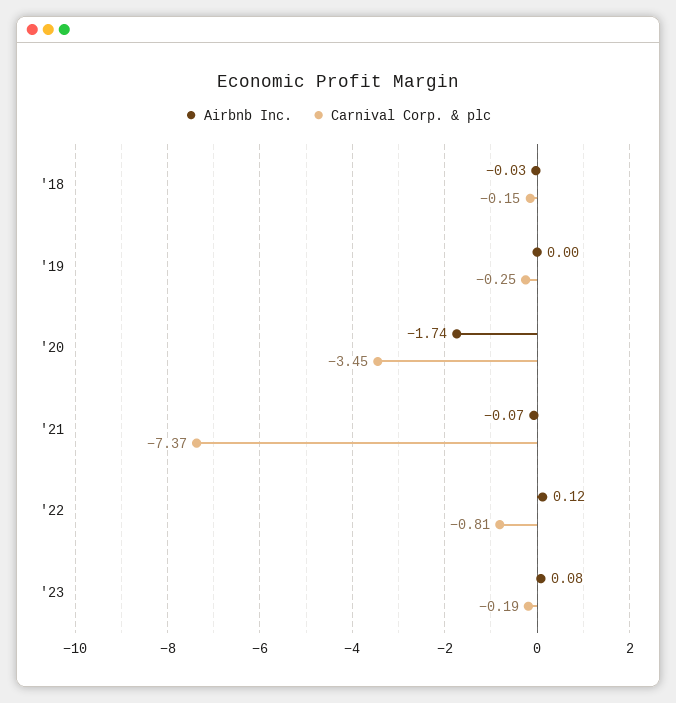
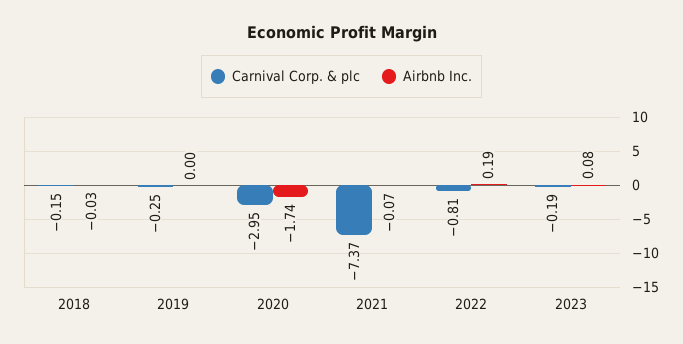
  {
    "Airbnb Inc.": {
      "'18": -0.03,
      "'19": 0,
      "'20": -1.74,
      "'21": -0.07,
-     "'22": 0.12,
+     "'22": 0.19,
      "'23": 0.08
    },
    "Carnival Corp. & plc": {
      "'18": -0.15,
      "'19": -0.25,
-     "'20": -3.45,
+     "'20": -2.95,
      "'21": -7.37,
      "'22": -0.81,
      "'23": -0.19
    }
  }

